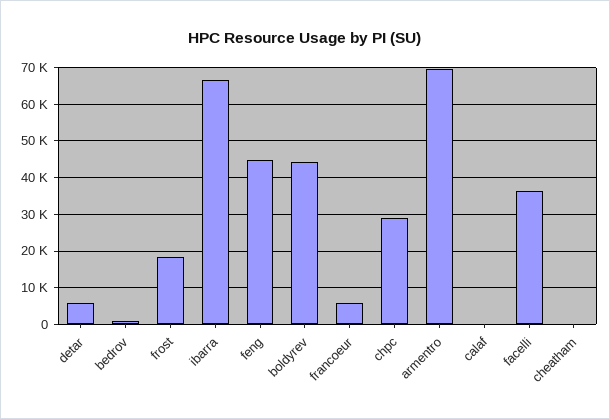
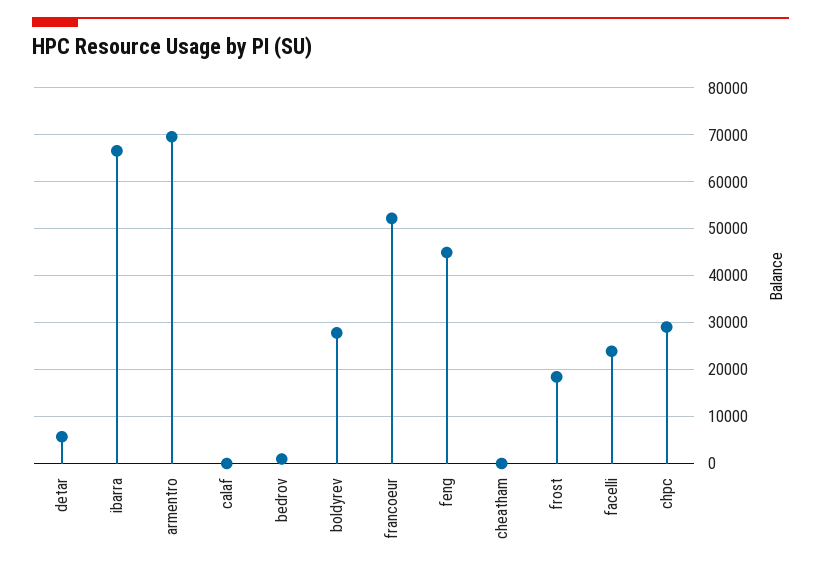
  {
    "detar": 6000,
    "bedrov": 0,
    "frost": 18000,
    "ibarra": 66000,
    "feng": 44000,
-   "boldyrev": 44000,
+   "boldyrev": 28000,
-   "francoeur": 6000,
+   "francoeur": 52000,
    "chpc": 30000,
    "armentro": 70000,
    "calaf": 0,
-   "facelli": 36000,
+   "facelli": 24000,
    "cheatham": 0
  }

